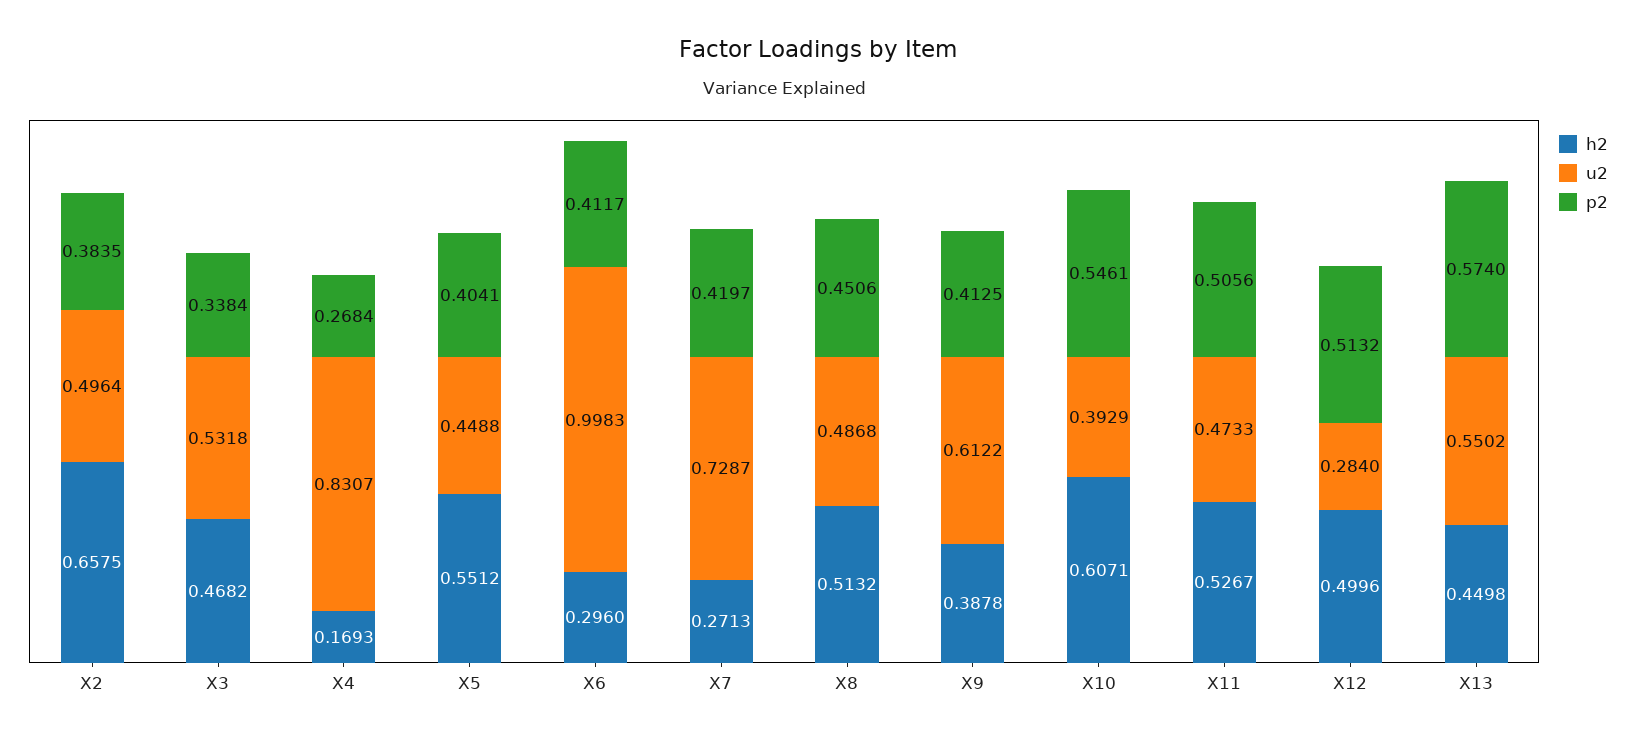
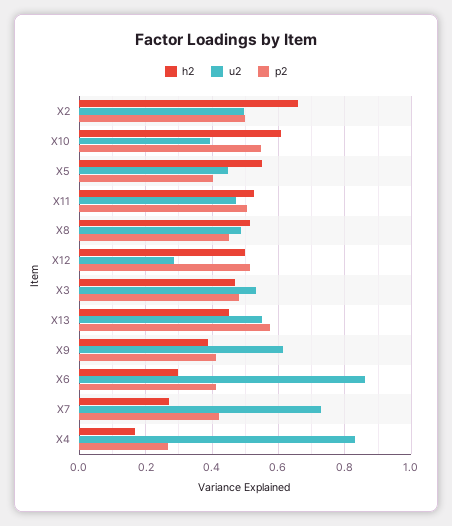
  {
    "h2": {
      "X2": 0.6575,
      "X3": 0.4682,
      "X4": 0.1693,
      "X5": 0.5512,
      "X6": 0.296,
      "X7": 0.2713,
      "X8": 0.5132,
      "X9": 0.3878,
      "X10": 0.6071,
      "X11": 0.5267,
      "X12": 0.4996,
      "X13": 0.4498
    },
    "u2": {
      "X2": 0.4964,
      "X3": 0.5318,
      "X4": 0.8307,
      "X5": 0.4488,
-     "X6": 0.9983,
+     "X6": 0.86,
      "X7": 0.7287,
      "X8": 0.4868,
      "X9": 0.6122,
      "X10": 0.3929,
      "X11": 0.4733,
      "X12": 0.284,
      "X13": 0.5502
    },
    "p2": {
-     "X2": 0.3835,
+     "X2": 0.5,
-     "X3": 0.3384,
+     "X3": 0.48,
      "X4": 0.2684,
      "X5": 0.4041,
      "X6": 0.4117,
      "X7": 0.4197,
      "X8": 0.4506,
      "X9": 0.4125,
      "X10": 0.5461,
      "X11": 0.5056,
      "X12": 0.5132,
      "X13": 0.574
    }
  }

